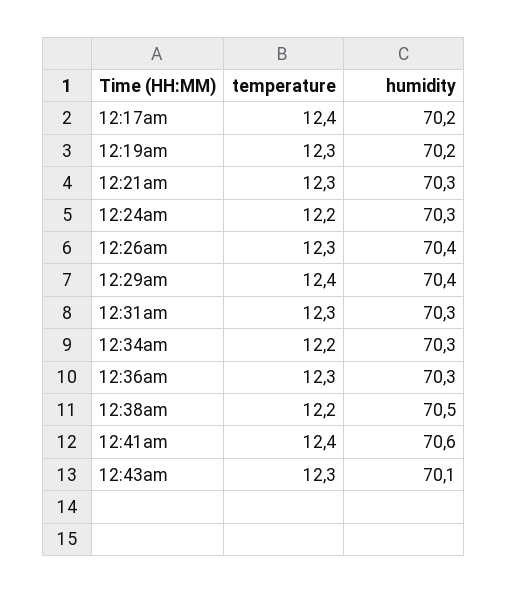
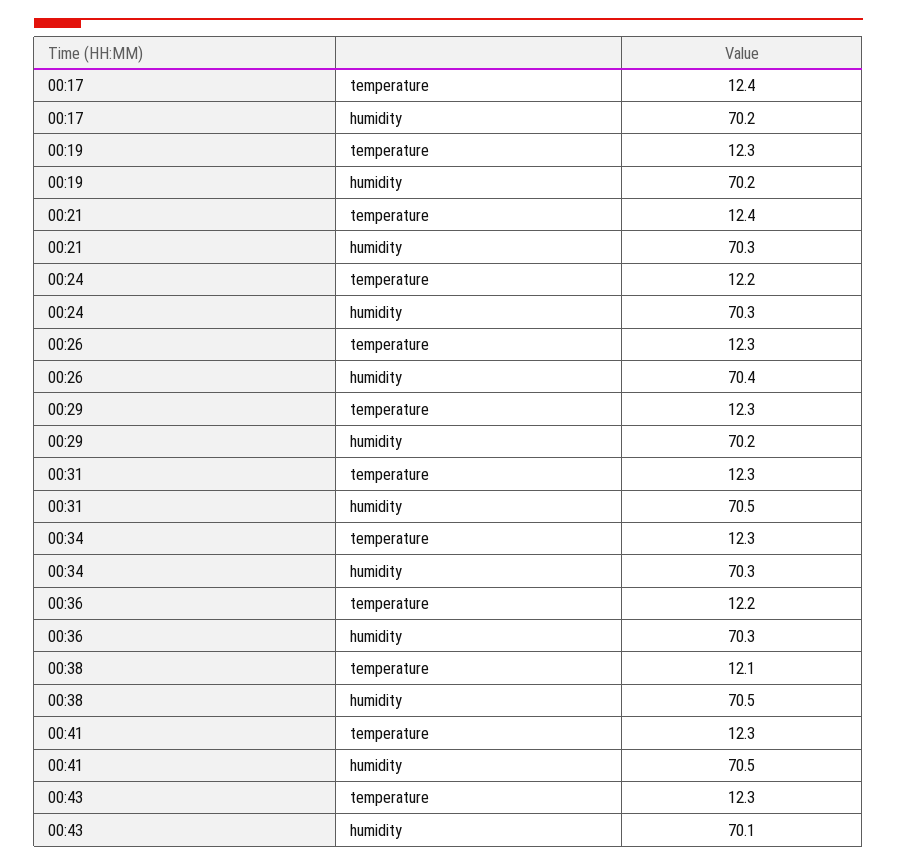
  {
    "temperature": {
      "12:17am": 12.4,
      "12:19am": 12.3,
-     "12:21am": 12.3,
+     "12:21am": 12.4,
      "12:24am": 12.2,
      "12:26am": 12.3,
-     "12:29am": 12.4,
+     "12:29am": 12.3,
      "12:31am": 12.3,
-     "12:34am": 12.2,
+     "12:34am": 12.3,
-     "12:36am": 12.3,
+     "12:36am": 12.2,
-     "12:38am": 12.2,
+     "12:38am": 12.1,
-     "12:41am": 12.4,
+     "12:41am": 12.3,
      "12:43am": 12.3
    },
    "humidity": {
      "12:17am": 70.2,
      "12:19am": 70.2,
      "12:21am": 70.3,
      "12:24am": 70.3,
      "12:26am": 70.4,
-     "12:29am": 70.4,
+     "12:29am": 70.2,
-     "12:31am": 70.3,
+     "12:31am": 70.5,
      "12:34am": 70.3,
      "12:36am": 70.3,
      "12:38am": 70.5,
-     "12:41am": 70.6,
+     "12:41am": 70.5,
      "12:43am": 70.1
    }
  }

